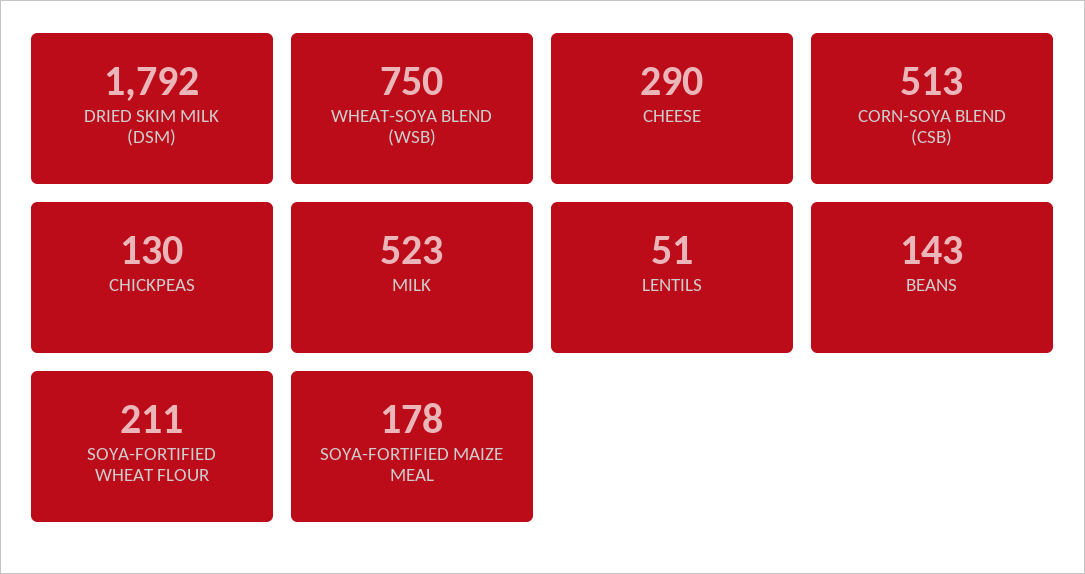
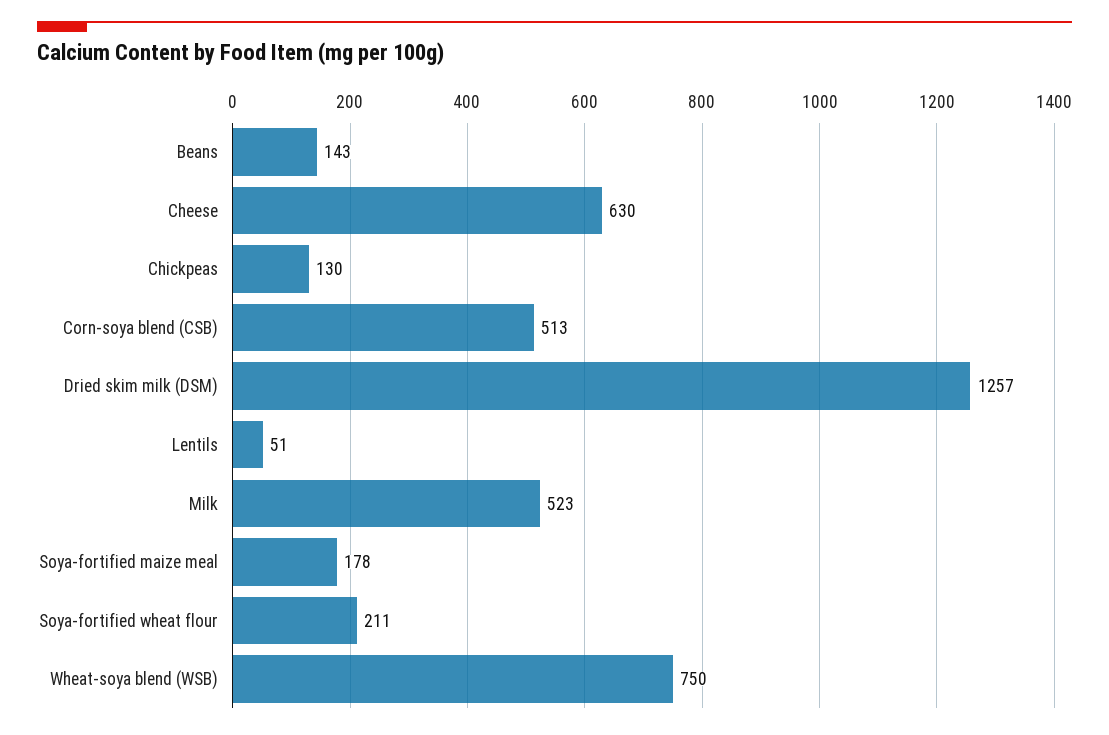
  {
-   "DRIED SKIM MILK (DSM)": 1792,
+   "DRIED SKIM MILK (DSM)": 1257,
    "WHEAT-SOYA BLEND (WSB)": 750,
-   "CHEESE": 290,
+   "CHEESE": 630,
    "CORN-SOYA BLEND (CSB)": 513,
    "CHICKPEAS": 130,
    "MILK": 523,
    "LENTILS": 51,
    "BEANS": 143,
    "SOYA-FORTIFIED WHEAT FLOUR": 211,
    "SOYA-FORTIFIED MAIZE MEAL": 178
  }

